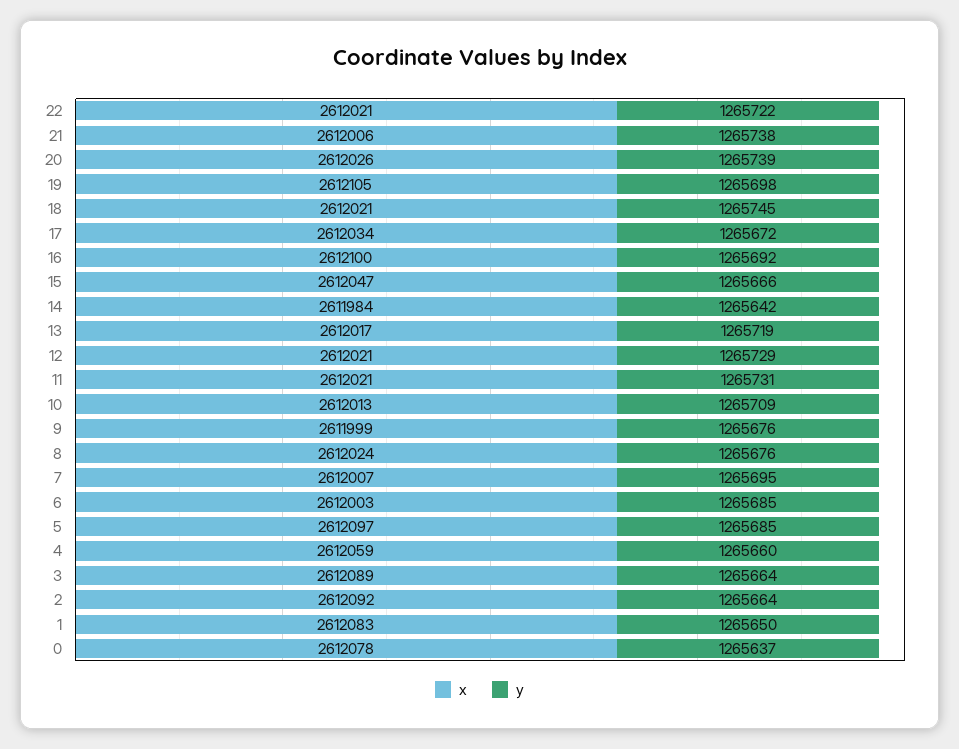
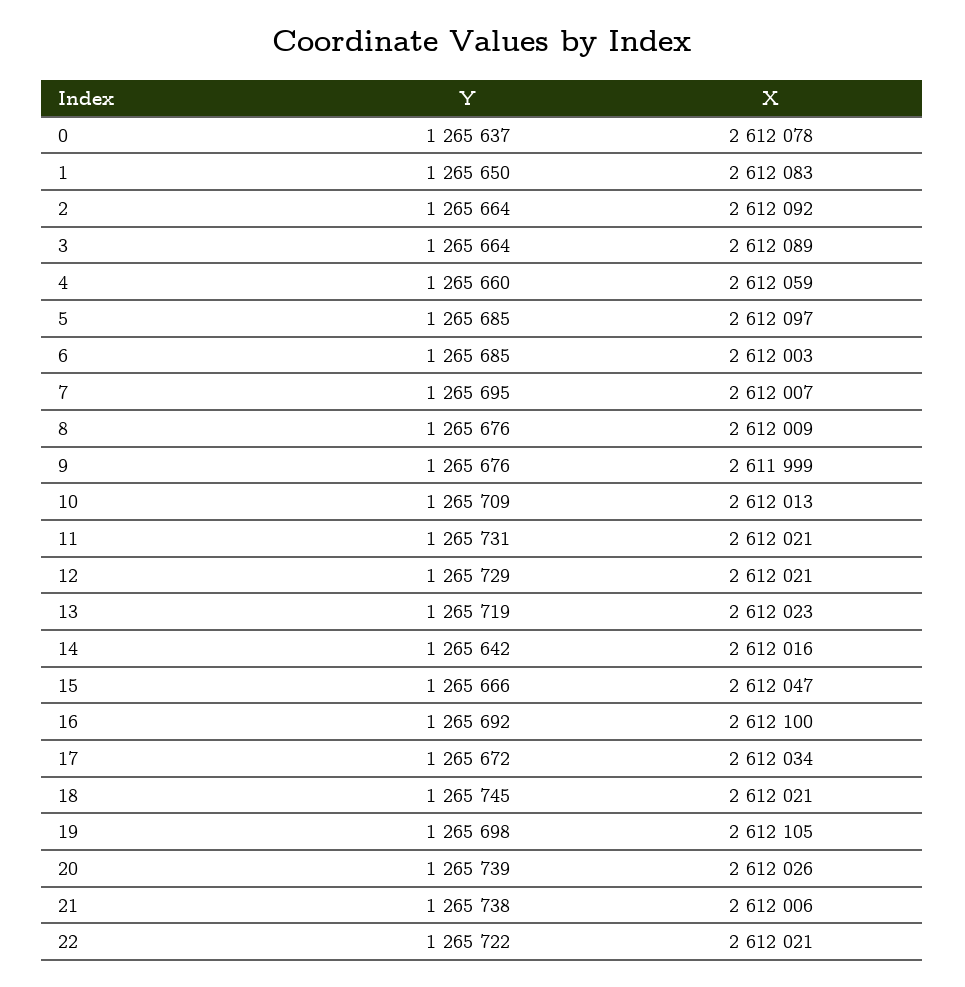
  {
    "x": {
      "22": 2612021,
      "21": 2612006,
      "20": 2612026,
      "19": 2612105,
      "18": 2612021,
      "17": 2612034,
      "16": 2612100,
      "15": 2612047,
-     "14": 2611984,
+     "14": 2612016,
-     "13": 2612017,
+     "13": 2612023,
      "12": 2612021,
      "11": 2612021,
      "10": 2612013,
      "9": 2611999,
-     "8": 2612024,
+     "8": 2612009,
      "7": 2612007,
      "6": 2612003,
      "5": 2612097,
      "4": 2612059,
      "3": 2612089,
      "2": 2612092,
      "1": 2612083,
      "0": 2612078
    },
    "y": {
      "22": 1265722,
      "21": 1265738,
      "20": 1265739,
      "19": 1265698,
      "18": 1265745,
      "17": 1265672,
      "16": 1265692,
      "15": 1265666,
      "14": 1265642,
      "13": 1265719,
      "12": 1265729,
      "11": 1265731,
      "10": 1265709,
      "9": 1265676,
      "8": 1265676,
      "7": 1265695,
      "6": 1265685,
      "5": 1265685,
      "4": 1265660,
      "3": 1265664,
      "2": 1265664,
      "1": 1265650,
      "0": 1265637
    }
  }

